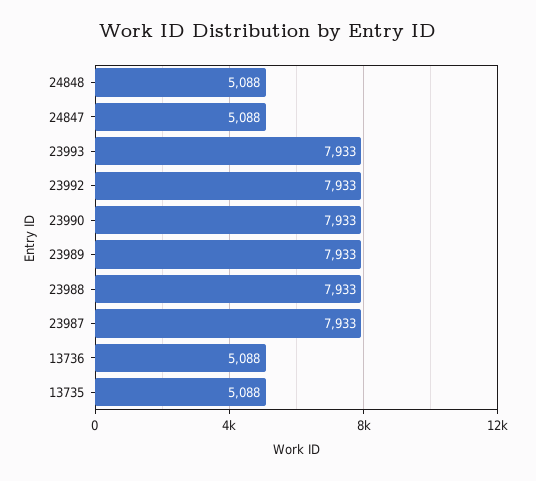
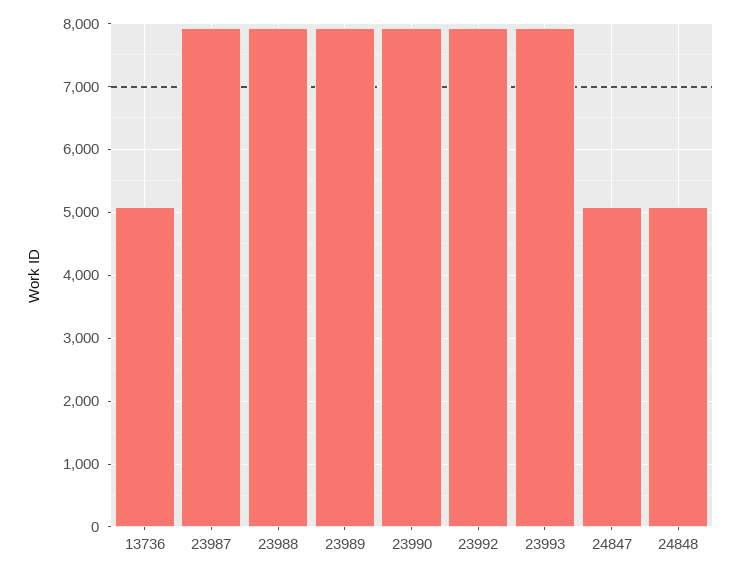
  {
    "24848": 5088,
    "24847": 5088,
    "23993": 7933,
    "23992": 7933,
    "23990": 7933,
    "23989": 7933,
    "23988": 7933,
    "23987": 7933,
-   "13736": 5088,
+   "13736": 5088
-   "13735": 5088
  }

